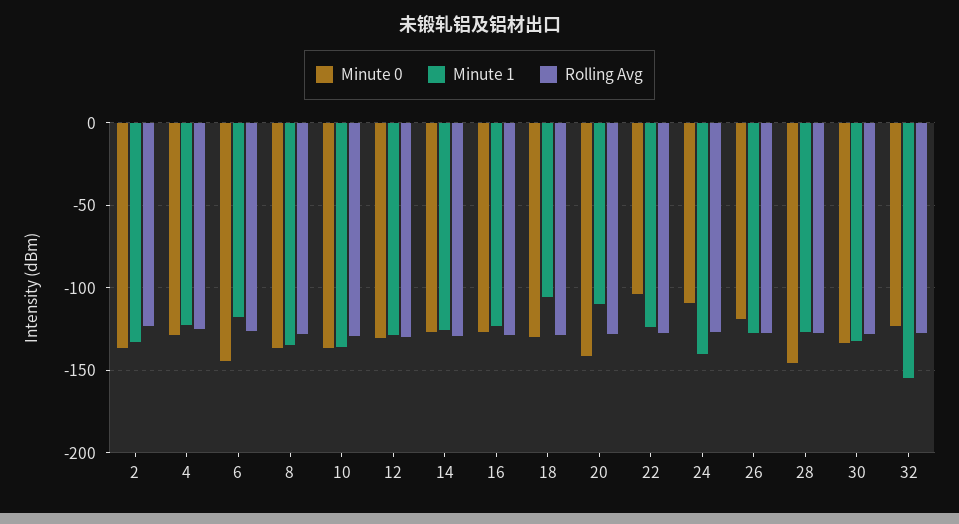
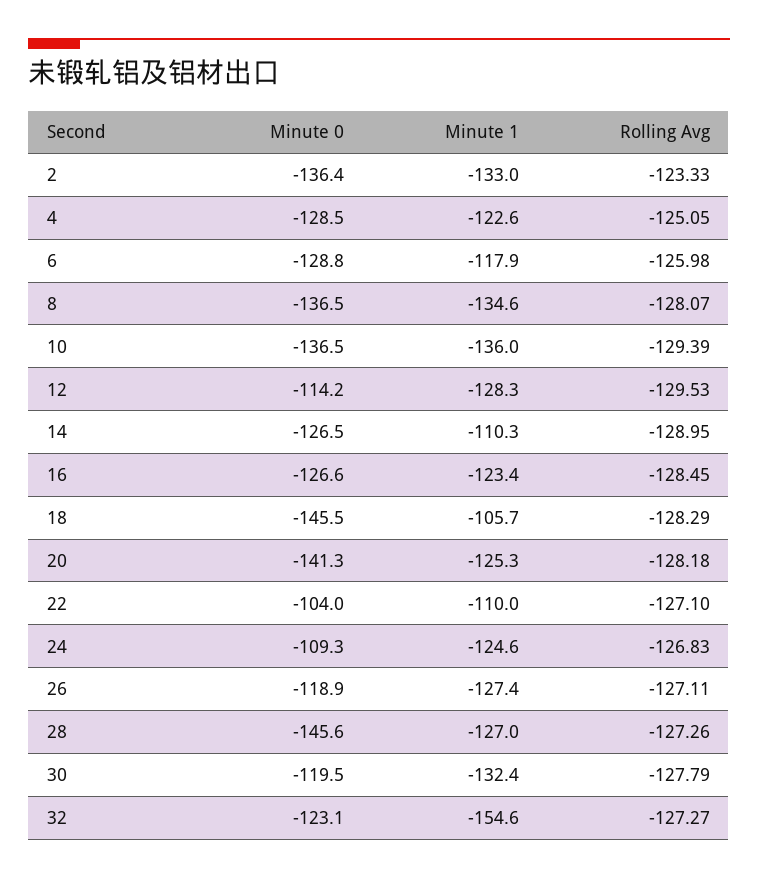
  {
    "Minute 0": {
      "2": -136.4,
      "4": -128.5,
-     "6": -145,
+     "6": -128.8,
      "8": -136.5,
      "10": -136.5,
-     "12": -130,
+     "12": -114.2,
      "14": -126.5,
      "16": -126.6,
-     "18": -130,
+     "18": -145.5,
      "20": -141.3,
      "22": -104,
      "24": -109.3,
      "26": -118.9,
      "28": -145.6,
-     "30": -135,
+     "30": -119.5,
      "32": -123.1
    },
    "Minute 1": {
      "2": -133,
      "4": -122.6,
      "6": -117.9,
      "8": -134.6,
      "10": -136,
      "12": -128.3,
-     "14": -125,
+     "14": -110.3,
      "16": -123.4,
      "18": -105.7,
-     "20": -110,
+     "20": -125.3,
-     "22": -125,
+     "22": -110,
-     "24": -140,
+     "24": -124.6,
      "26": -127.4,
      "28": -127,
      "30": -132.4,
      "32": -154.6
    },
    "Rolling Avg": {
      "2": -123.33,
      "4": -125.05,
      "6": -125.98,
      "8": -128.07,
      "10": -129.39,
      "12": -129.53,
      "14": -128.95,
      "16": -128.45,
      "18": -128.29,
      "20": -128.18,
      "22": -127.1,
      "24": -126.83,
      "26": -127.11,
      "28": -127.26,
      "30": -127.79,
      "32": -127.27
    }
  }

